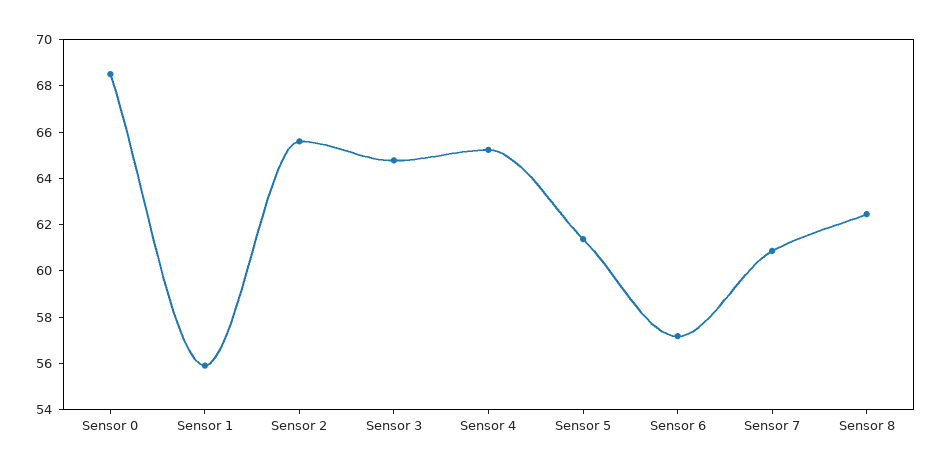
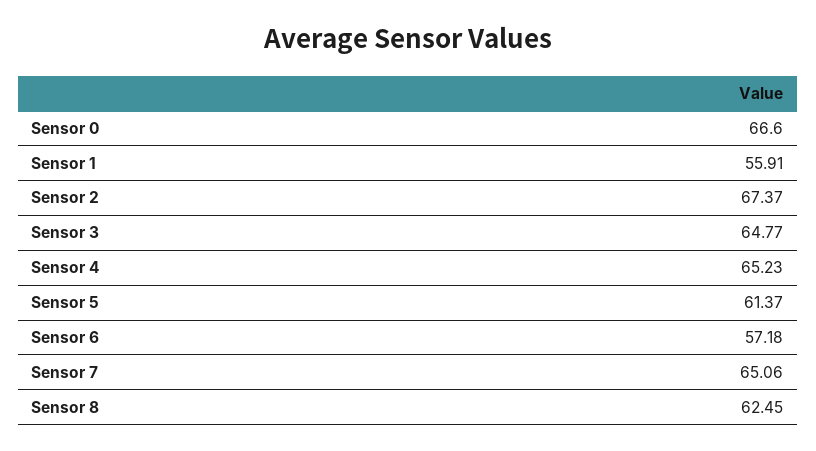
  {
-   "Sensor 0": 68.5,
+   "Sensor 0": 66.6,
    "Sensor 1": 55.91,
-   "Sensor 2": 65.5,
+   "Sensor 2": 67.37,
    "Sensor 3": 64.77,
    "Sensor 4": 65.23,
    "Sensor 5": 61.37,
    "Sensor 6": 57.18,
-   "Sensor 7": 61,
+   "Sensor 7": 65.06,
    "Sensor 8": 62.45
  }

